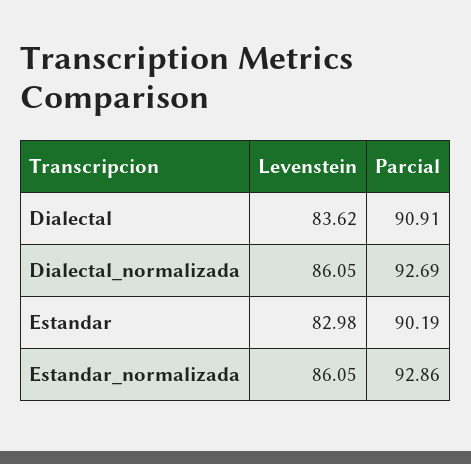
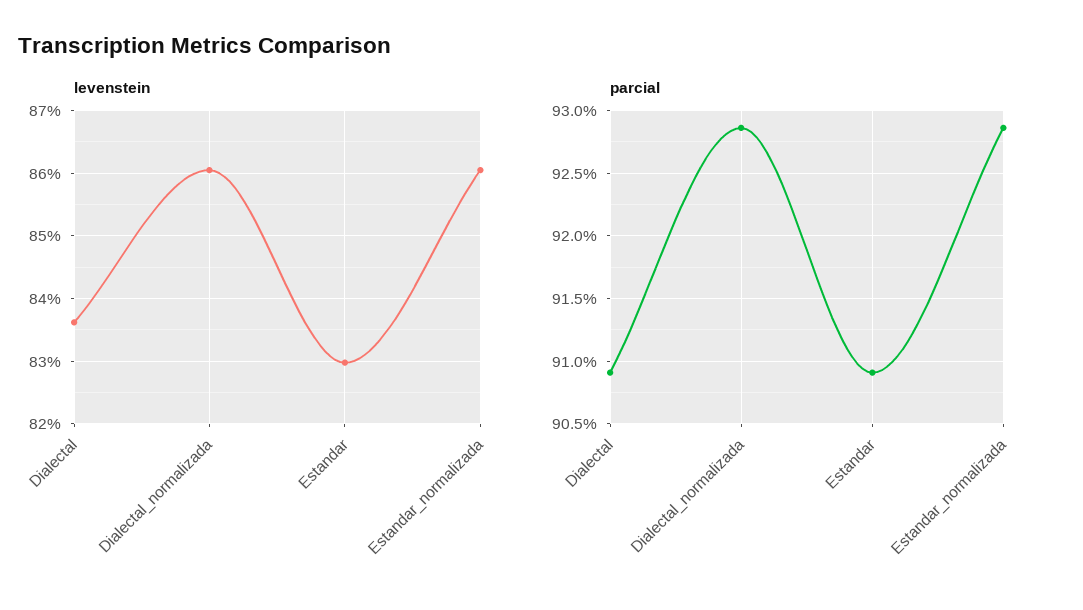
  {
    "Levenstein": {
      "Dialectal": 83.62,
      "Dialectal_normalizada": 86.05,
      "Estandar": 82.98,
      "Estandar_normalizada": 86.05
    },
    "Parcial": {
      "Dialectal": 90.91,
-     "Dialectal_normalizada": 92.69,
+     "Dialectal_normalizada": 92.85,
-     "Estandar": 90.19,
+     "Estandar": 90.9,
      "Estandar_normalizada": 92.86
    }
  }

